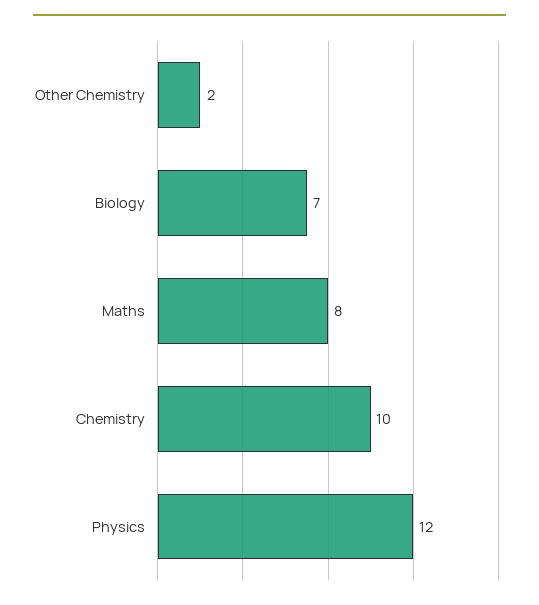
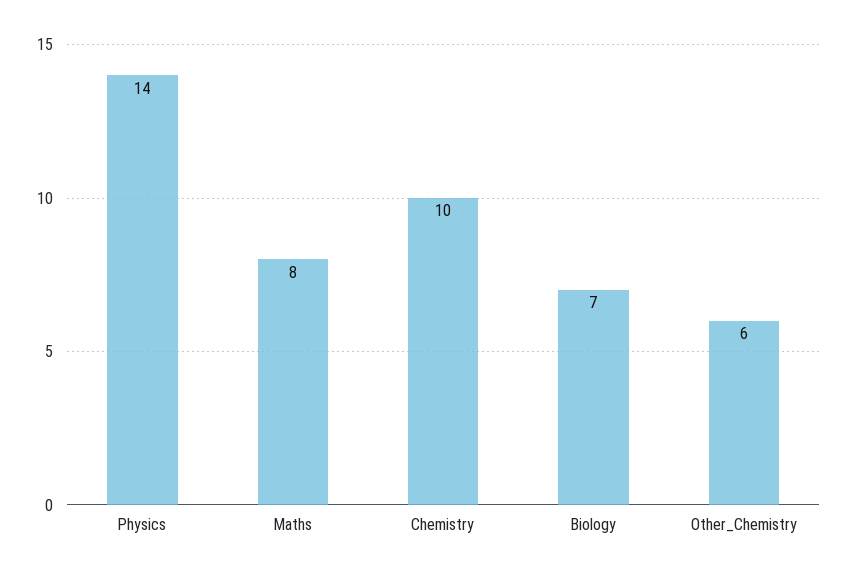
  {
-   "Other Chemistry": 2,
+   "Other Chemistry": 6,
    "Biology": 7,
    "Maths": 8,
    "Chemistry": 10,
-   "Physics": 12
+   "Physics": 14
  }

